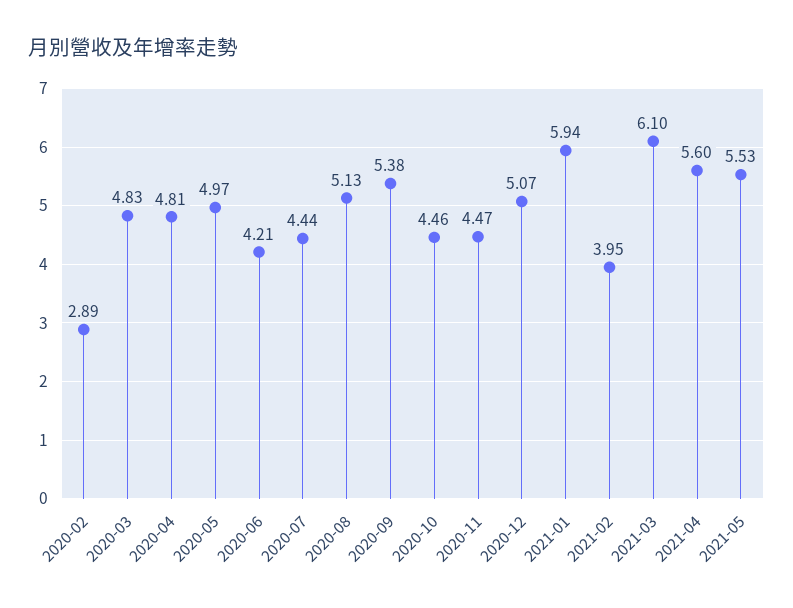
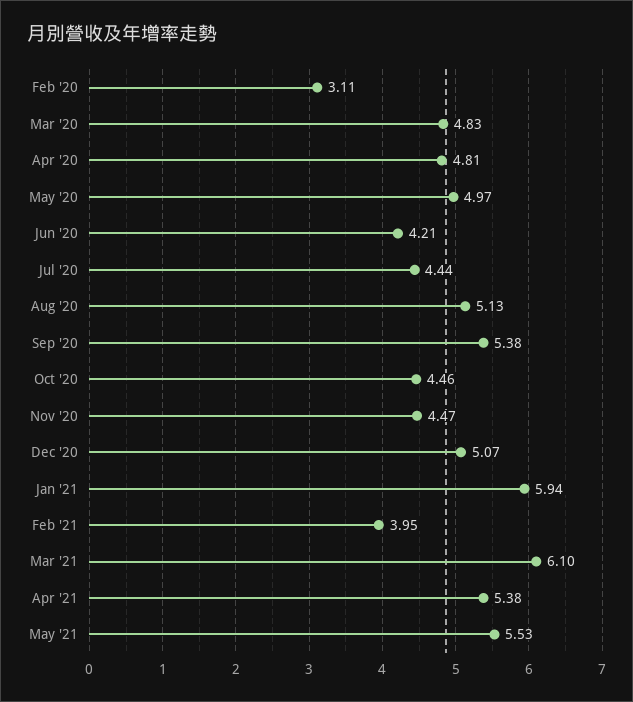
  {
-   "2020-02": 2.89,
+   "2020-02": 3.11,
    "2020-03": 4.83,
    "2020-04": 4.81,
    "2020-05": 4.97,
    "2020-06": 4.21,
    "2020-07": 4.44,
    "2020-08": 5.13,
    "2020-09": 5.38,
    "2020-10": 4.46,
    "2020-11": 4.47,
    "2020-12": 5.07,
    "2021-01": 5.94,
    "2021-02": 3.95,
    "2021-03": 6.1,
-   "2021-04": 5.6,
+   "2021-04": 5.38,
    "2021-05": 5.53
  }

